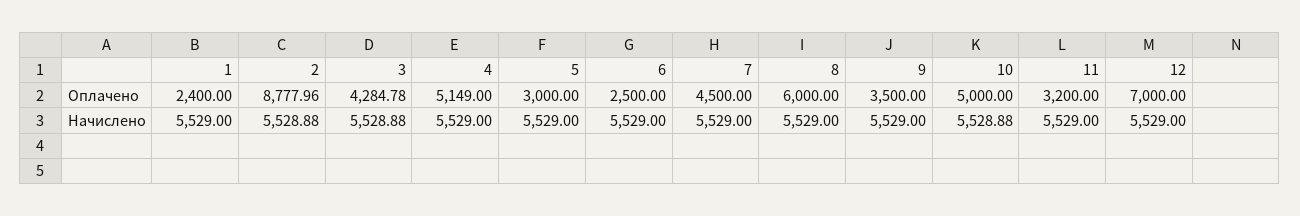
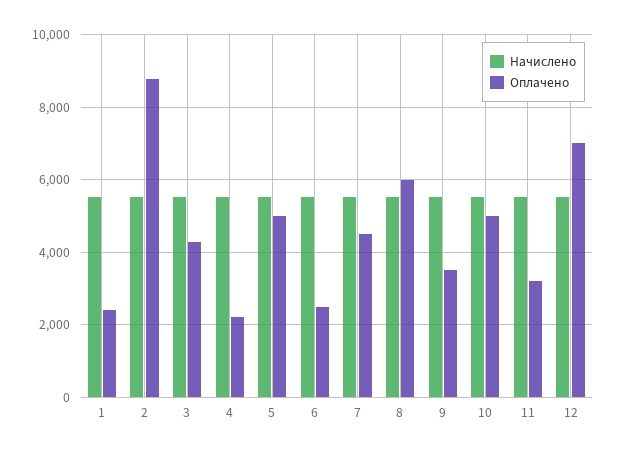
  {
    "Оплачено": {
      "1": 2400,
      "2": 8777.96,
      "3": 4284.78,
-     "4": 5149,
+     "4": 2200,
-     "5": 3000,
+     "5": 5000,
      "6": 2500,
      "7": 4500,
      "8": 6000,
      "9": 3500,
      "10": 5000,
      "11": 3200,
      "12": 7000
    },
    "Начислено": {
      "1": 5529,
      "2": 5528.88,
      "3": 5528.88,
      "4": 5529,
      "5": 5529,
      "6": 5529,
      "7": 5529,
      "8": 5529,
      "9": 5529,
      "10": 5528.88,
      "11": 5529,
      "12": 5529
    }
  }

